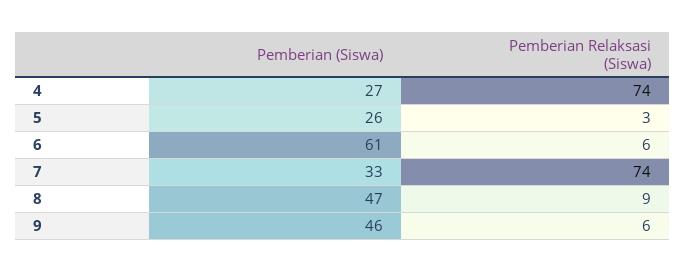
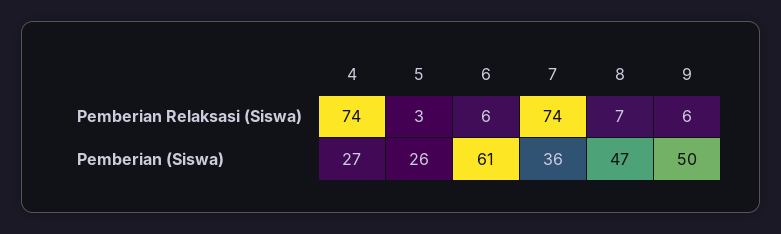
  {
    "Pemberian (Siswa)": {
      "4": 27,
      "5": 26,
      "6": 61,
-     "7": 33,
+     "7": 36,
      "8": 47,
-     "9": 46
+     "9": 50
    },
    "Pemberian Relaksasi (Siswa)": {
      "4": 74,
      "5": 3,
      "6": 6,
      "7": 74,
-     "8": 9,
+     "8": 7,
      "9": 6
    }
  }

